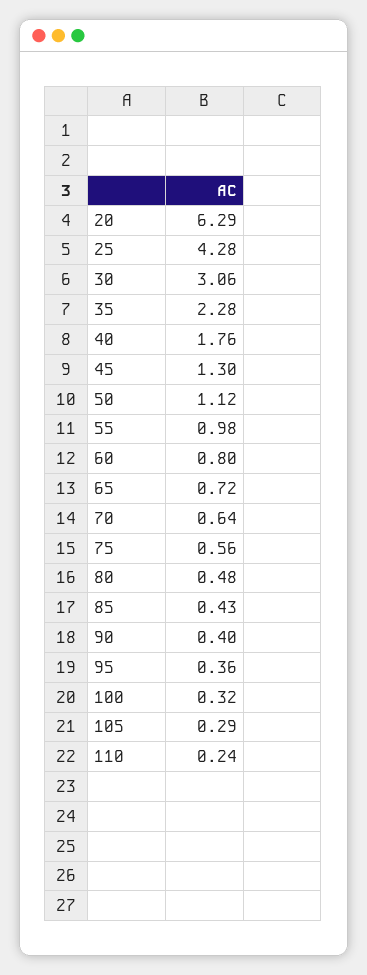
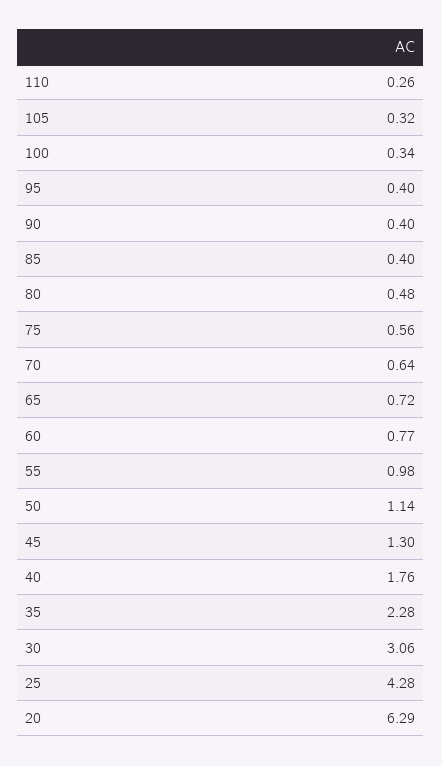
  {
    "20": 6.29,
    "25": 4.28,
    "30": 3.06,
    "35": 2.28,
    "40": 1.76,
    "45": 1.3,
-   "50": 1.12,
+   "50": 1.14,
    "55": 0.98,
-   "60": 0.8,
+   "60": 0.77,
    "65": 0.72,
    "70": 0.64,
    "75": 0.56,
    "80": 0.48,
-   "85": 0.43,
+   "85": 0.4,
    "90": 0.4,
-   "95": 0.36,
+   "95": 0.4,
-   "100": 0.32,
+   "100": 0.34,
-   "105": 0.29,
+   "105": 0.32,
-   "110": 0.24
+   "110": 0.26
  }

